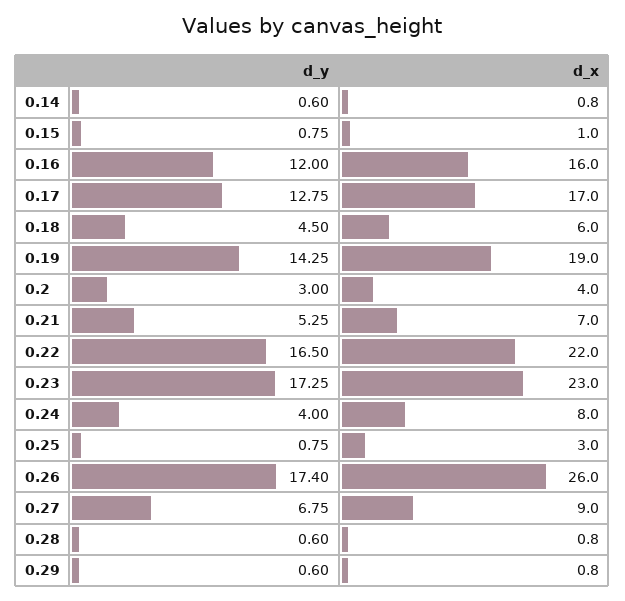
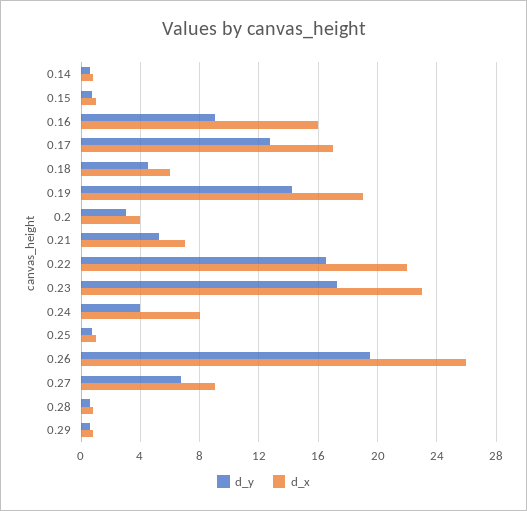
  {
    "d_y": {
      "0.14": 0.6,
      "0.15": 0.75,
-     "0.16": 12,
+     "0.16": 9,
      "0.17": 12.75,
      "0.18": 4.5,
      "0.19": 14.25,
      "0.2": 3,
      "0.21": 5.25,
      "0.22": 16.5,
      "0.23": 17.25,
      "0.24": 4,
      "0.25": 0.75,
-     "0.26": 17.4,
+     "0.26": 19.5,
      "0.27": 6.75,
      "0.28": 0.6,
      "0.29": 0.6
    },
    "d_x": {
      "0.14": 0.8,
      "0.15": 1,
      "0.16": 16,
      "0.17": 17,
      "0.18": 6,
      "0.19": 19,
      "0.2": 4,
      "0.21": 7,
      "0.22": 22,
      "0.23": 23,
      "0.24": 8,
-     "0.25": 3,
+     "0.25": 1,
      "0.26": 26,
      "0.27": 9,
      "0.28": 0.8,
      "0.29": 0.8
    }
  }

